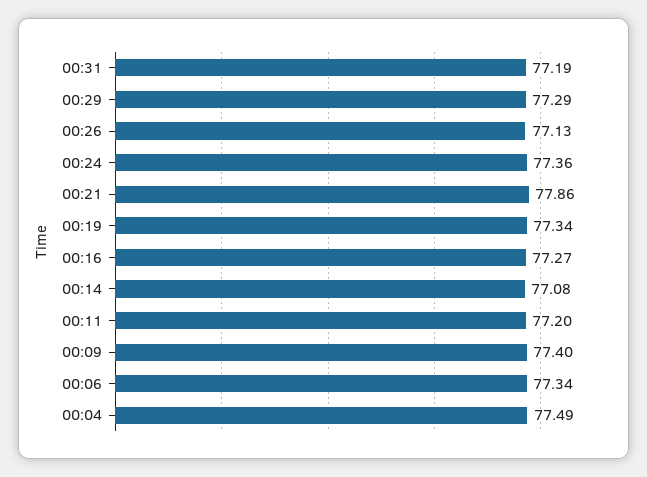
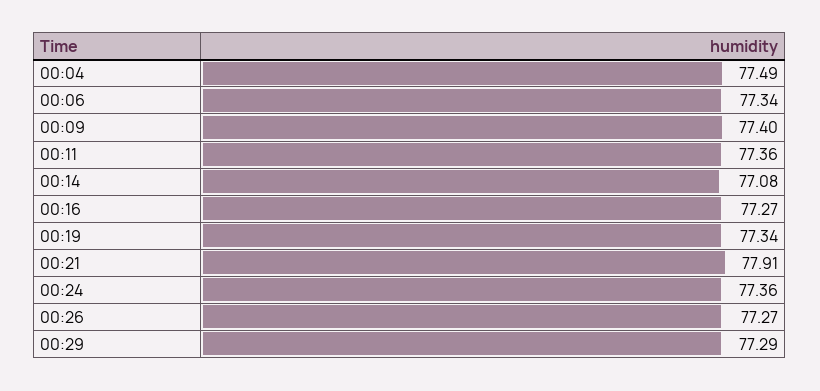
  {
-   "00:31": 77.19,
    "00:29": 77.29,
-   "00:26": 77.13,
+   "00:26": 77.27,
    "00:24": 77.36,
-   "00:21": 77.86,
+   "00:21": 77.91,
    "00:19": 77.34,
    "00:16": 77.27,
    "00:14": 77.08,
-   "00:11": 77.2,
+   "00:11": 77.36,
    "00:09": 77.4,
    "00:06": 77.34,
    "00:04": 77.49
  }

